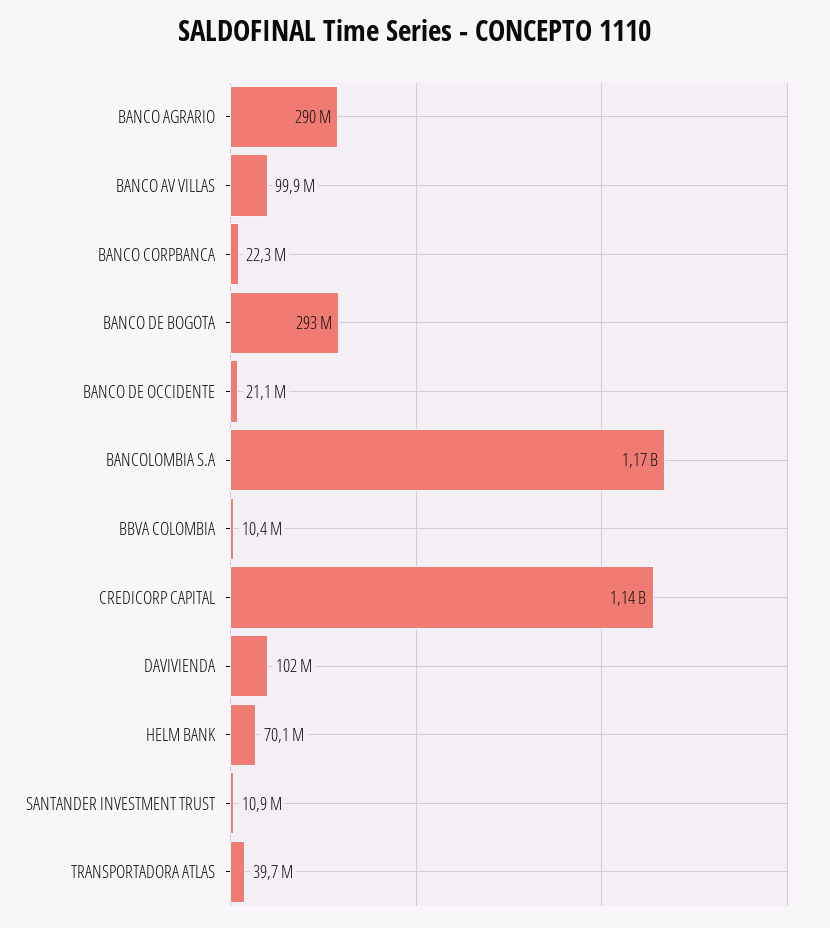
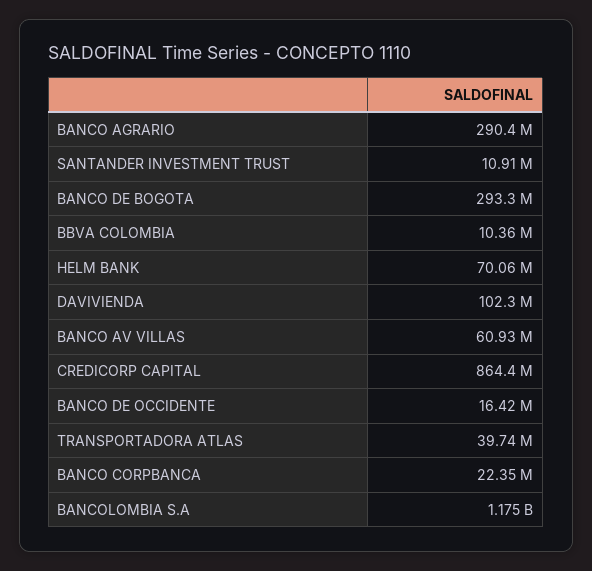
  {
    "BANCO AGRARIO": 290400000,
-   "BANCO AV VILLAS": 99900000,
+   "BANCO AV VILLAS": 60930000,
    "BANCO CORPBANCA": 22350000,
    "BANCO DE BOGOTA": 293300000,
-   "BANCO DE OCCIDENTE": 21100000,
+   "BANCO DE OCCIDENTE": 16420000,
    "BANCOLOMBIA S.A": 1175000000,
    "BBVA COLOMBIA": 10360000,
-   "CREDICORP CAPITAL": 1140000000,
+   "CREDICORP CAPITAL": 864400000,
    "DAVIVIENDA": 102300000,
    "HELM BANK": 70060000,
    "SANTANDER INVESTMENT TRUST": 10910000,
    "TRANSPORTADORA ATLAS": 39740000
  }

